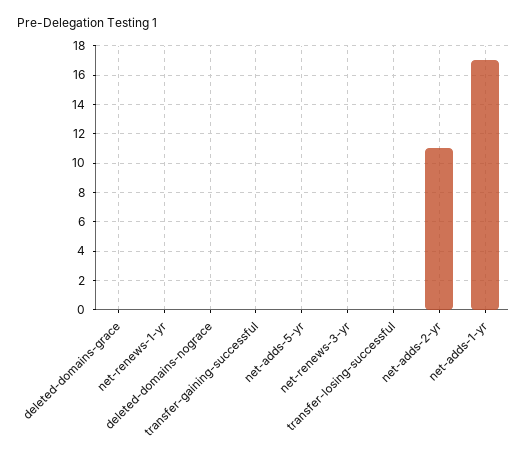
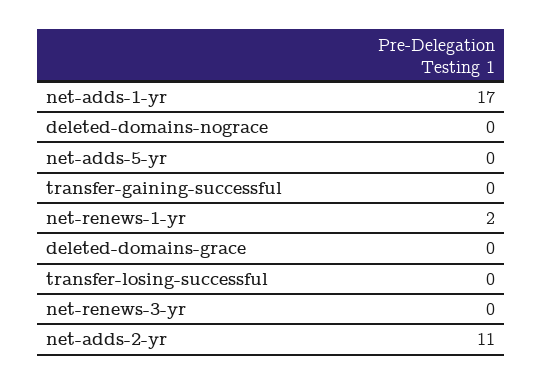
  {
    "deleted-domains-grace": 0,
-   "net-renews-1-yr": 0,
+   "net-renews-1-yr": 2,
    "deleted-domains-nograce": 0,
    "transfer-gaining-successful": 0,
    "net-adds-5-yr": 0,
    "net-renews-3-yr": 0,
    "transfer-losing-successful": 0,
    "net-adds-2-yr": 11,
    "net-adds-1-yr": 17
  }

